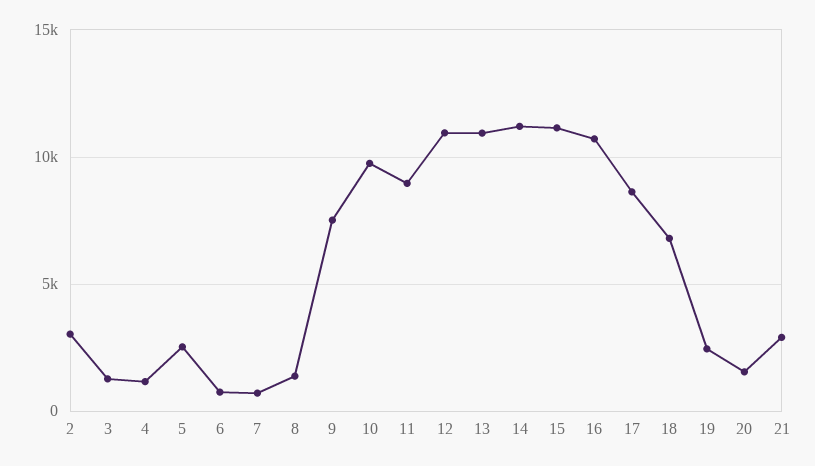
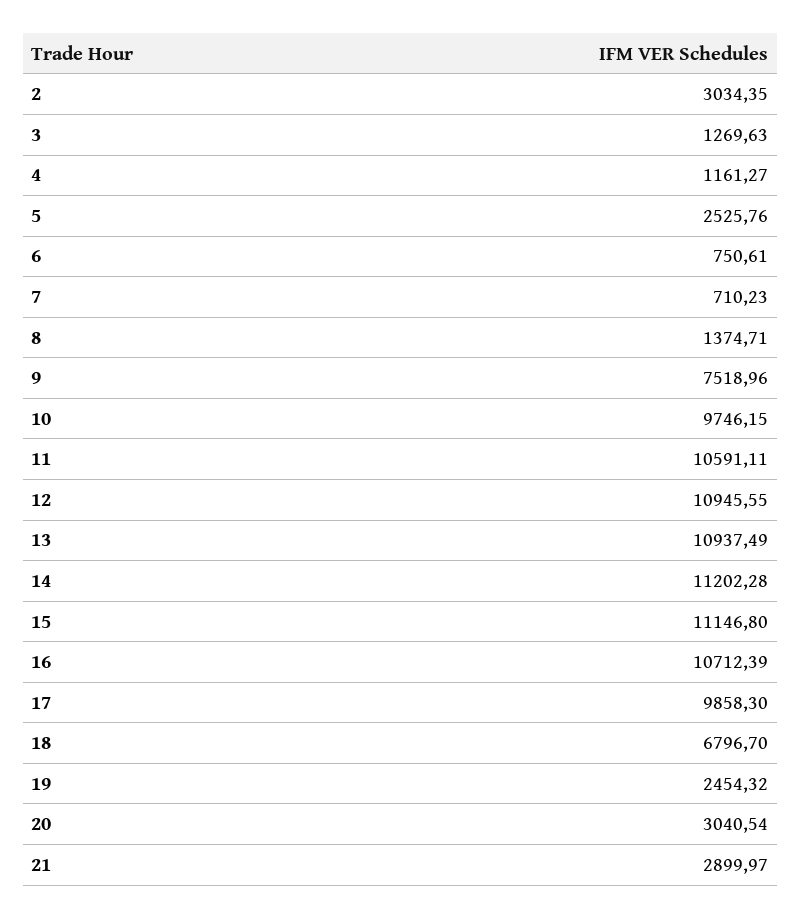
  {
    "2": 3034.35,
    "3": 1269.63,
    "4": 1161.27,
    "5": 2525.76,
    "6": 750.61,
    "7": 710.23,
    "8": 1374.71,
    "9": 7518.96,
    "10": 9746.15,
-   "11": 9000,
+   "11": 10591.11,
    "12": 10945.55,
    "13": 10937.49,
    "14": 11202.28,
    "15": 11146.8,
    "16": 10712.39,
-   "17": 8500,
+   "17": 9858.3,
    "18": 6796.7,
    "19": 2454.32,
-   "20": 1500,
+   "20": 3040.54,
    "21": 2899.97
  }

